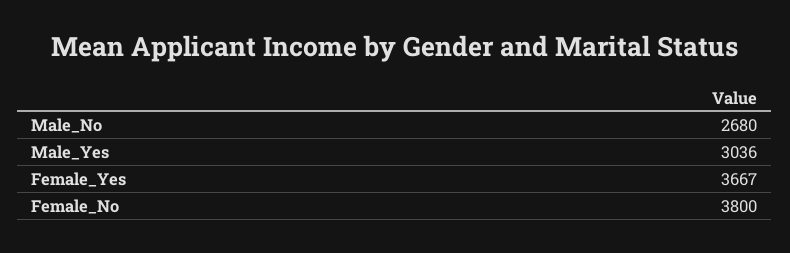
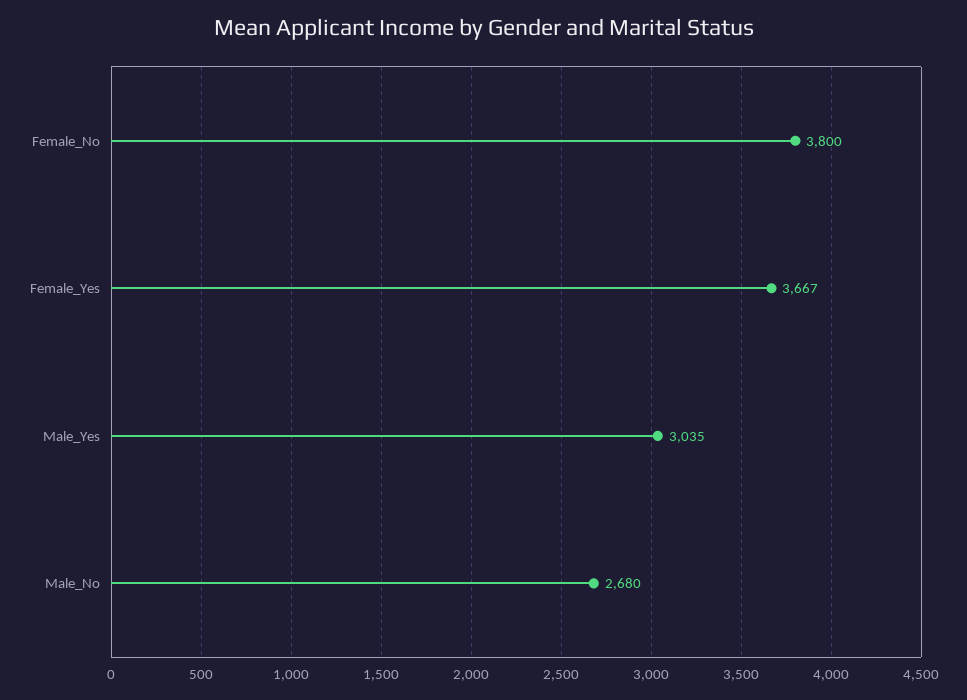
  {
    "Male_No": 2680,
-   "Male_Yes": 3036,
+   "Male_Yes": 3035,
    "Female_Yes": 3667,
    "Female_No": 3800
  }

